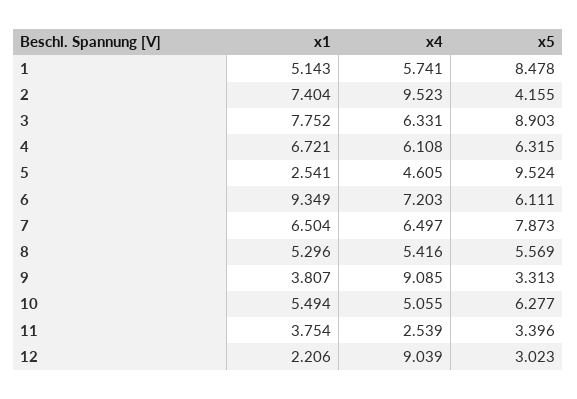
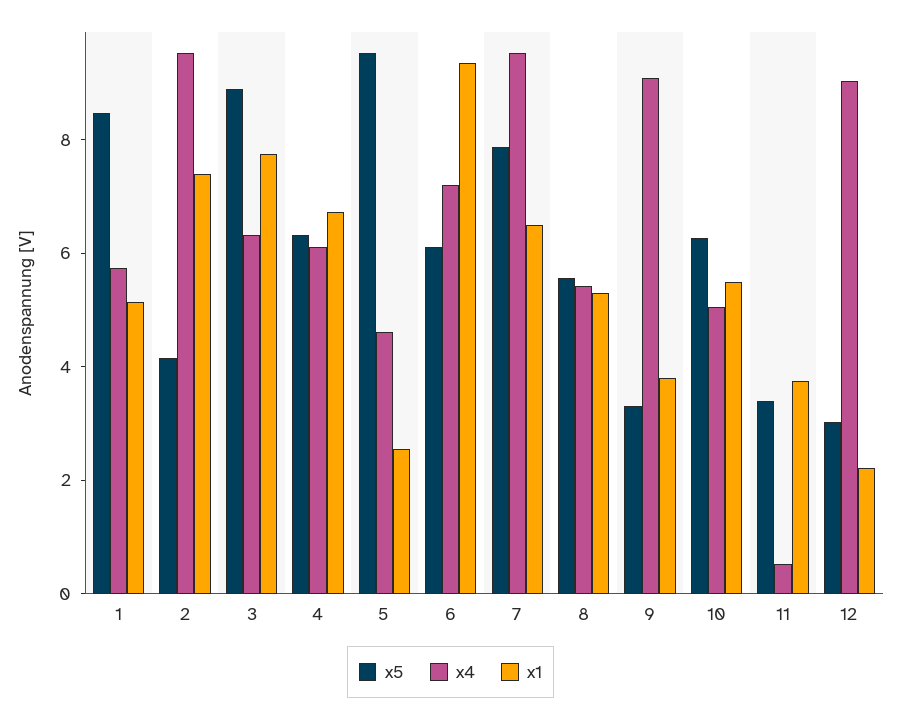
  {
    "x1": {
      "1": 5.143,
      "2": 7.404,
      "3": 7.752,
      "4": 6.721,
      "5": 2.541,
      "6": 9.349,
      "7": 6.504,
      "8": 5.296,
      "9": 3.807,
      "10": 5.494,
      "11": 3.754,
      "12": 2.206
    },
    "x4": {
      "1": 5.741,
      "2": 9.523,
      "3": 6.331,
      "4": 6.108,
      "5": 4.605,
      "6": 7.203,
-     "7": 6.497,
+     "7": 9.5,
      "8": 5.416,
      "9": 9.085,
      "10": 5.055,
-     "11": 2.539,
+     "11": 0.5,
      "12": 9.039
    },
    "x5": {
      "1": 8.478,
      "2": 4.155,
      "3": 8.903,
      "4": 6.315,
      "5": 9.524,
      "6": 6.111,
      "7": 7.873,
      "8": 5.569,
      "9": 3.313,
      "10": 6.277,
      "11": 3.396,
      "12": 3.023
    }
  }

